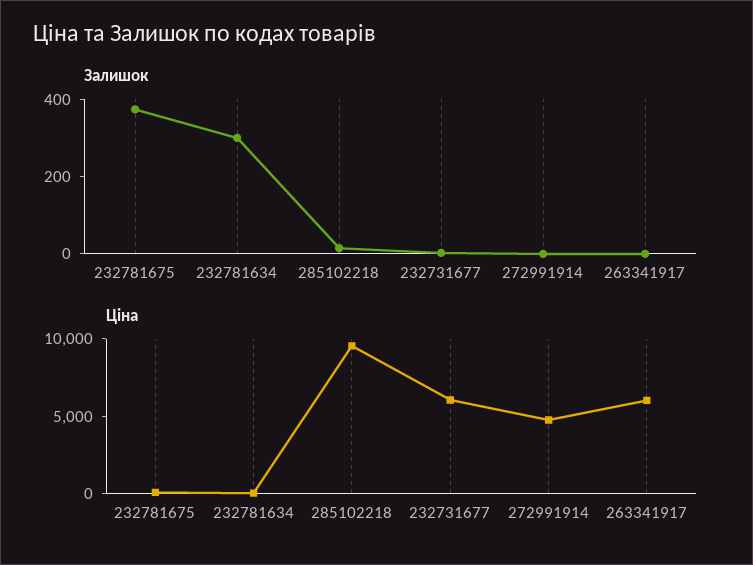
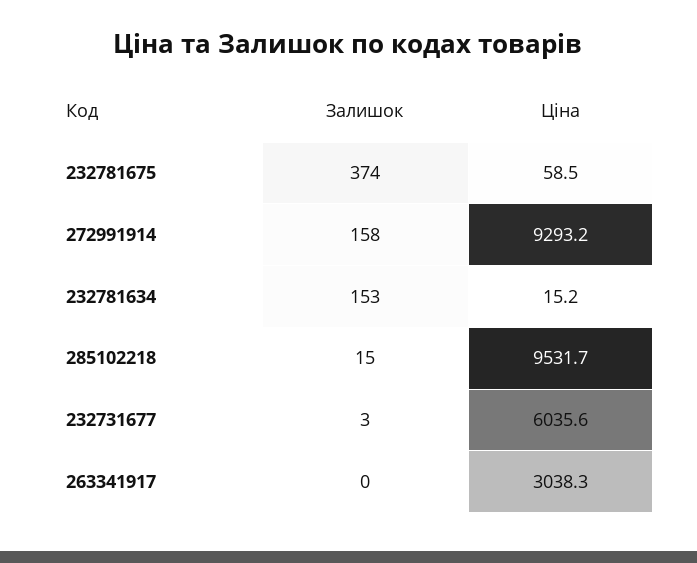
  {
    "Залишок": {
      "232781675": 374,
-     "232781634": 300,
+     "232781634": 153,
      "285102218": 15,
      "232731677": 3,
-     "272991914": 0,
+     "272991914": 158,
      "263341917": 0
    },
    "Ціна": {
      "232781675": 58.5,
      "232781634": 15.2,
      "285102218": 9531.7,
      "232731677": 6035.6,
-     "272991914": 5000,
+     "272991914": 9293.2,
-     "263341917": 6000
+     "263341917": 3038.3
    }
  }

